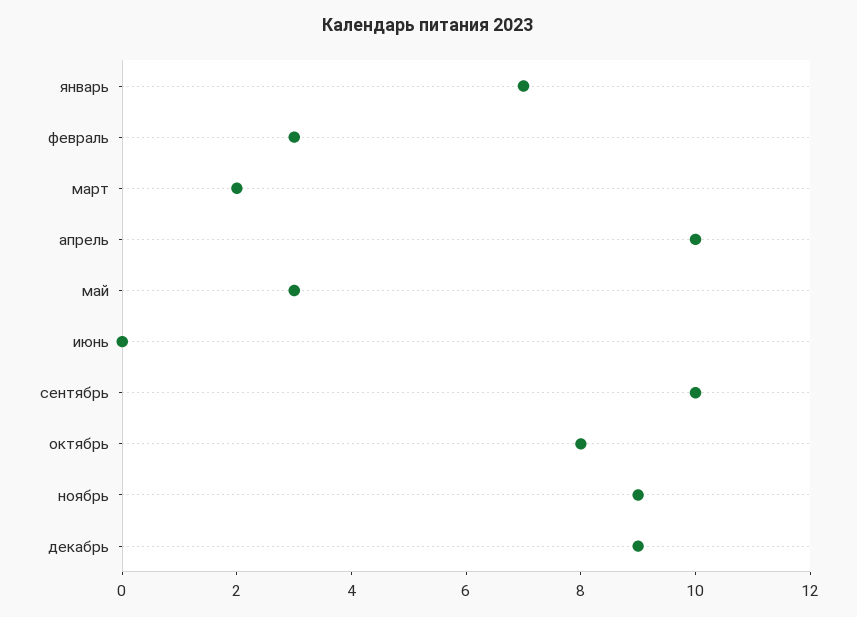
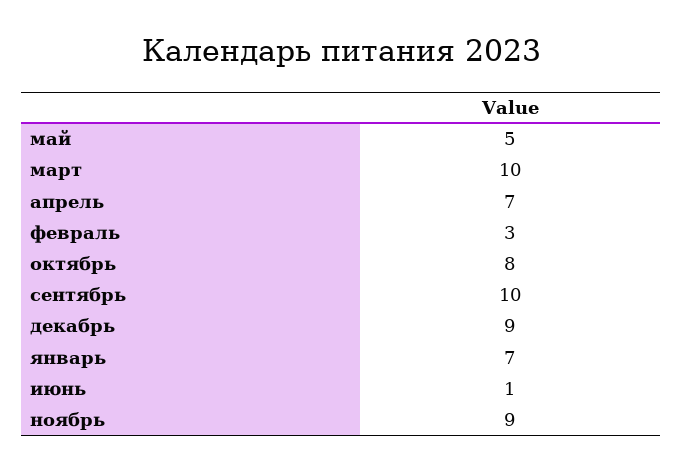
  {
    "январь": 7,
    "февраль": 3,
-   "март": 2,
+   "март": 10,
-   "апрель": 10,
+   "апрель": 7,
-   "май": 3,
+   "май": 5,
-   "июнь": 0,
+   "июнь": 1,
    "сентябрь": 10,
    "октябрь": 8,
    "ноябрь": 9,
    "декабрь": 9
  }

